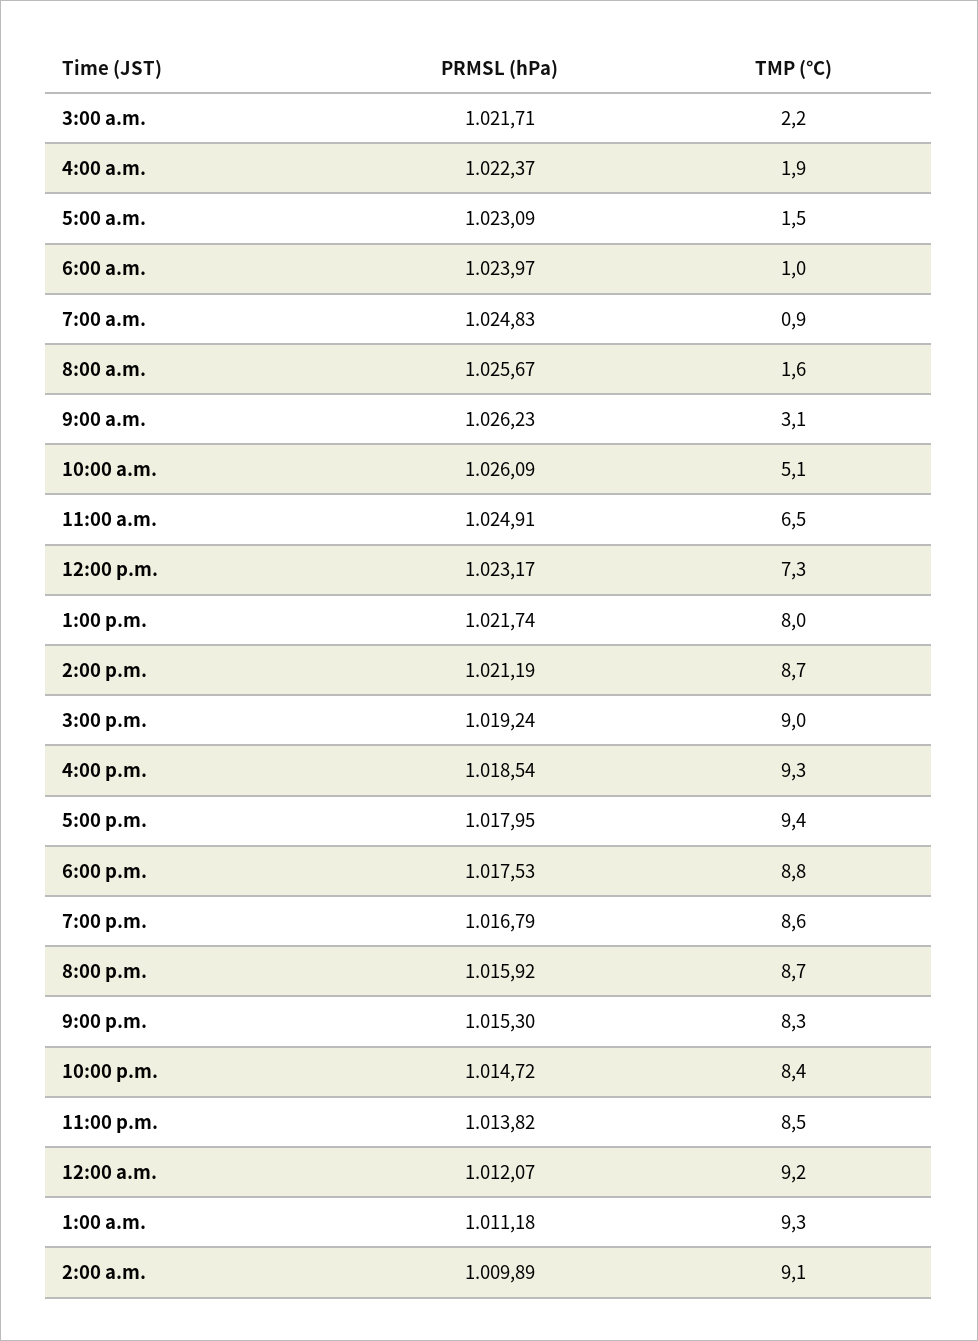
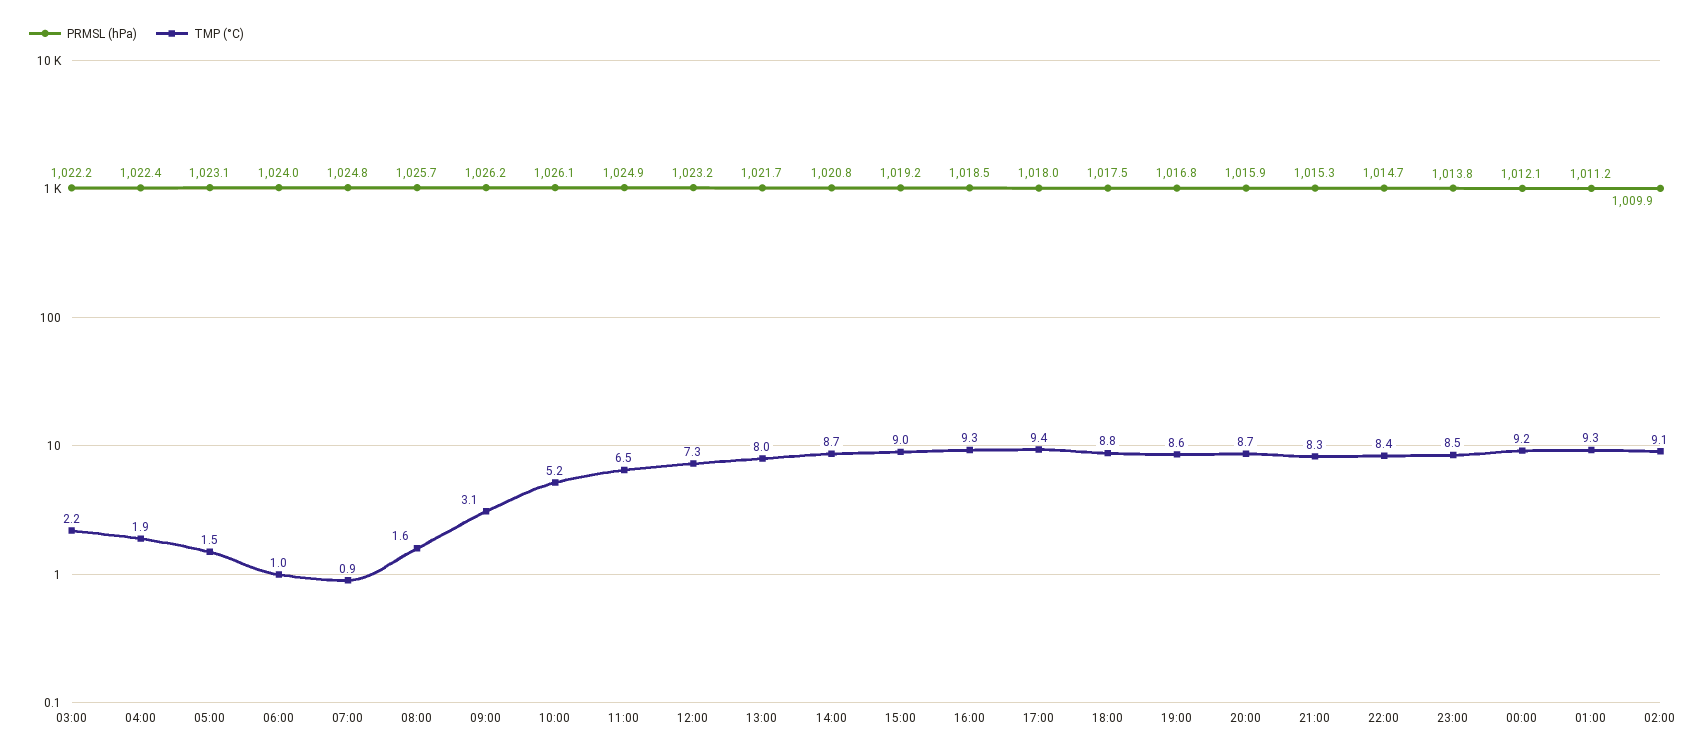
  {
    "PRMSL (hPa)": {
-     "3:00 a.m.": 1021.71,
+     "3:00 a.m.": 1022.2,
      "4:00 a.m.": 1022.37,
      "5:00 a.m.": 1023.09,
      "6:00 a.m.": 1023.97,
      "7:00 a.m.": 1024.83,
      "8:00 a.m.": 1025.67,
      "9:00 a.m.": 1026.23,
      "10:00 a.m.": 1026.09,
      "11:00 a.m.": 1024.91,
      "12:00 p.m.": 1023.17,
      "1:00 p.m.": 1021.74,
-     "2:00 p.m.": 1021.19,
+     "2:00 p.m.": 1020.8,
      "3:00 p.m.": 1019.24,
      "4:00 p.m.": 1018.54,
      "5:00 p.m.": 1017.95,
      "6:00 p.m.": 1017.53,
      "7:00 p.m.": 1016.79,
      "8:00 p.m.": 1015.92,
      "9:00 p.m.": 1015.3,
      "10:00 p.m.": 1014.72,
      "11:00 p.m.": 1013.82,
      "12:00 a.m.": 1012.07,
      "1:00 a.m.": 1011.18,
      "2:00 a.m.": 1009.89
    },
    "TMP (°C)": {
      "3:00 a.m.": 2.2,
      "4:00 a.m.": 1.9,
      "5:00 a.m.": 1.5,
      "6:00 a.m.": 1,
      "7:00 a.m.": 0.9,
      "8:00 a.m.": 1.6,
      "9:00 a.m.": 3.1,
-     "10:00 a.m.": 5.1,
+     "10:00 a.m.": 5.2,
      "11:00 a.m.": 6.5,
      "12:00 p.m.": 7.3,
      "1:00 p.m.": 8,
      "2:00 p.m.": 8.7,
      "3:00 p.m.": 9,
      "4:00 p.m.": 9.3,
      "5:00 p.m.": 9.4,
      "6:00 p.m.": 8.8,
      "7:00 p.m.": 8.6,
      "8:00 p.m.": 8.7,
      "9:00 p.m.": 8.3,
      "10:00 p.m.": 8.4,
      "11:00 p.m.": 8.5,
      "12:00 a.m.": 9.2,
      "1:00 a.m.": 9.3,
      "2:00 a.m.": 9.1
    }
  }

